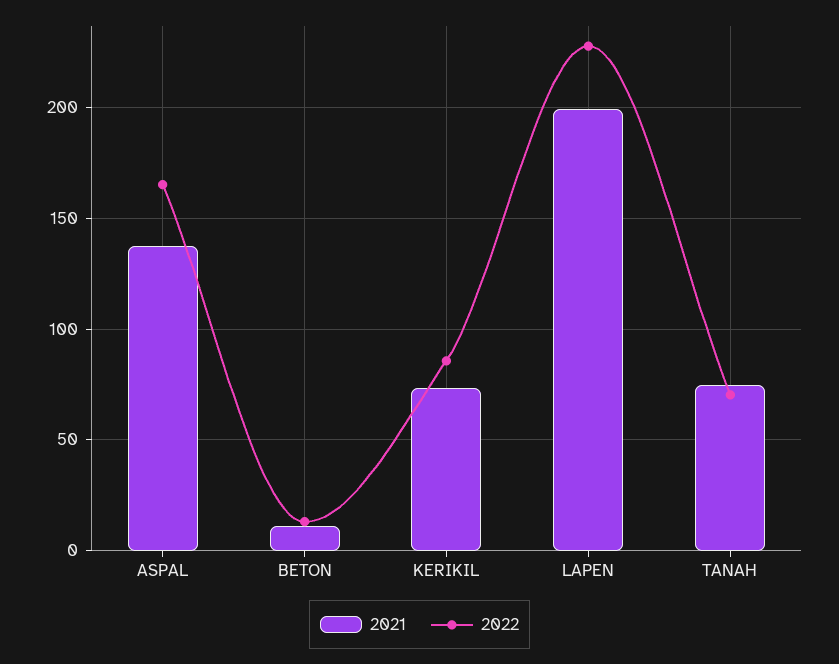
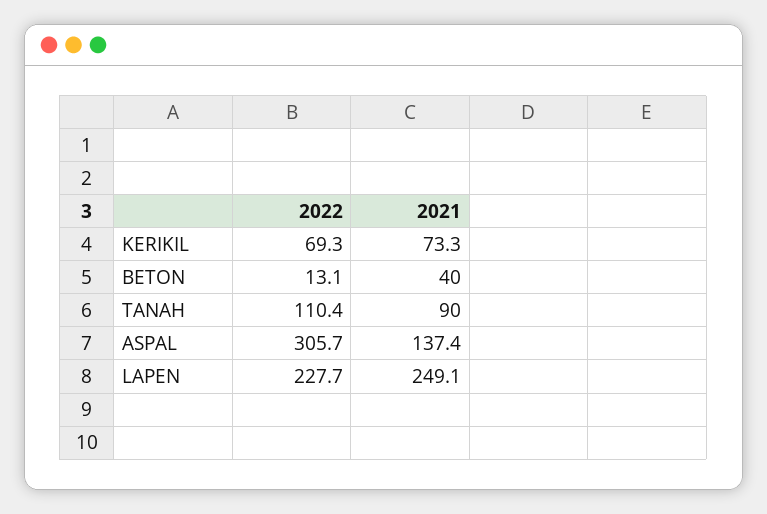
  {
    "2021": {
      "ASPAL": 137.4,
-     "BETON": 10,
+     "BETON": 40,
      "KERIKIL": 73.3,
-     "LAPEN": 200,
+     "LAPEN": 249.1,
-     "TANAH": 75
+     "TANAH": 90
    },
    "2022": {
-     "ASPAL": 165,
+     "ASPAL": 305.7,
      "BETON": 13.1,
-     "KERIKIL": 85,
+     "KERIKIL": 69.3,
      "LAPEN": 227.7,
-     "TANAH": 70
+     "TANAH": 110.4
    }
  }

